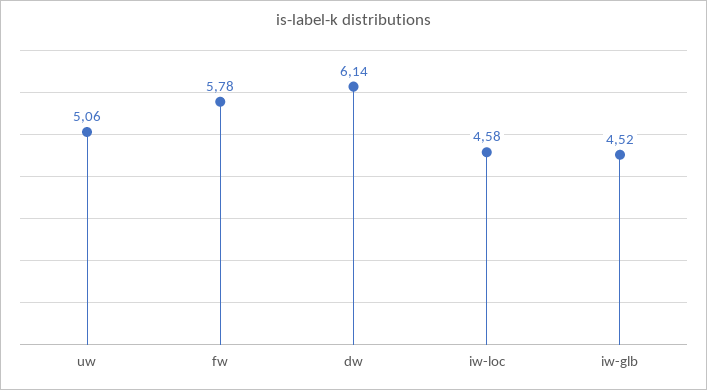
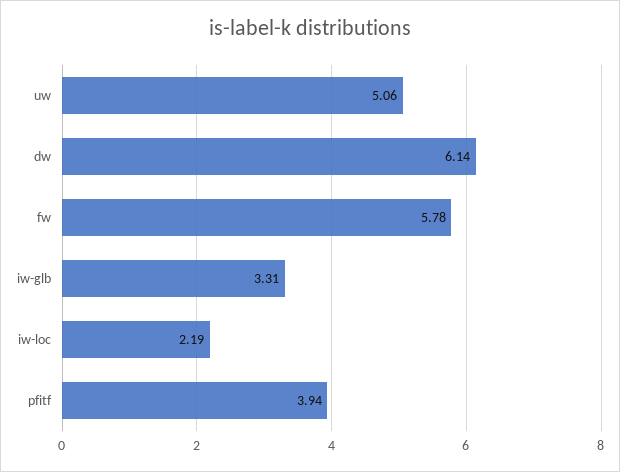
  {
    "uw": 5.06,
    "fw": 5.78,
    "dw": 6.14,
-   "iw-loc": 4.58,
+   "iw-loc": 2.19,
-   "iw-glb": 4.52
+   "iw-glb": 3.31,
+   "pfitf": 3.94
  }

